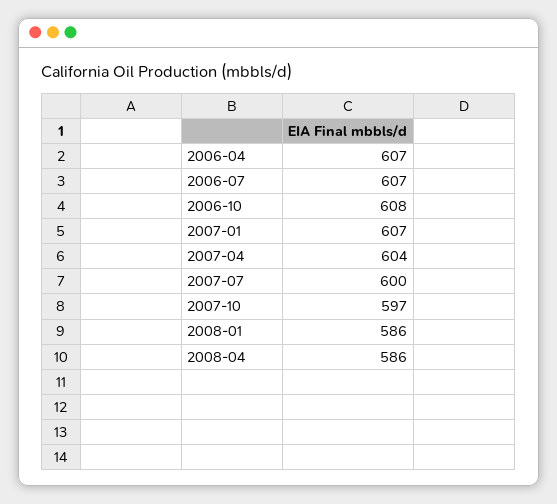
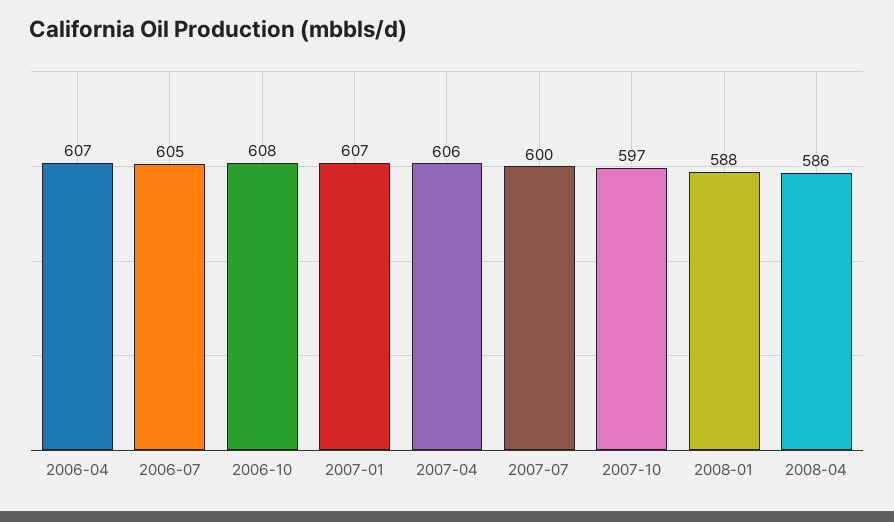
  {
    "2006-04": 607,
-   "2006-07": 607,
+   "2006-07": 605,
    "2006-10": 608,
    "2007-01": 607,
-   "2007-04": 604,
+   "2007-04": 606,
    "2007-07": 600,
    "2007-10": 597,
-   "2008-01": 586,
+   "2008-01": 588,
    "2008-04": 586
  }

